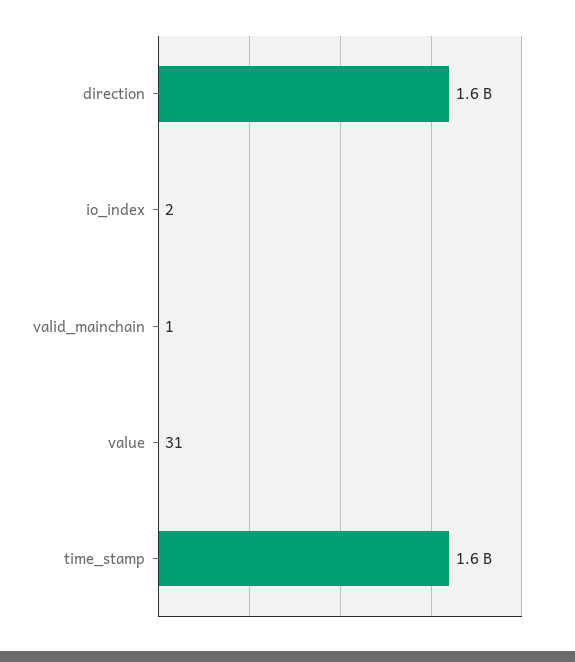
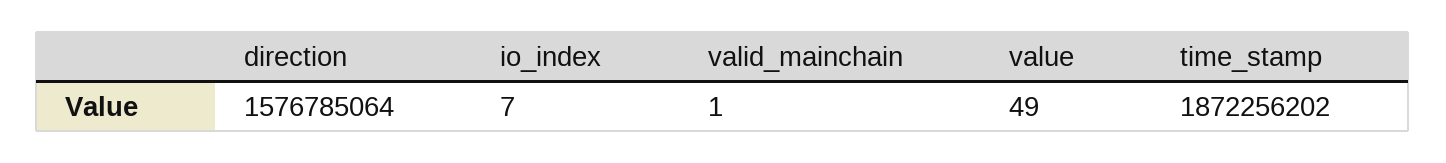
  {
    "direction": 1576785064,
-   "io_index": 2,
+   "io_index": 7,
    "valid_mainchain": 1,
-   "value": 31,
+   "value": 49,
-   "time_stamp": 1600000000
+   "time_stamp": 1872256202
  }

